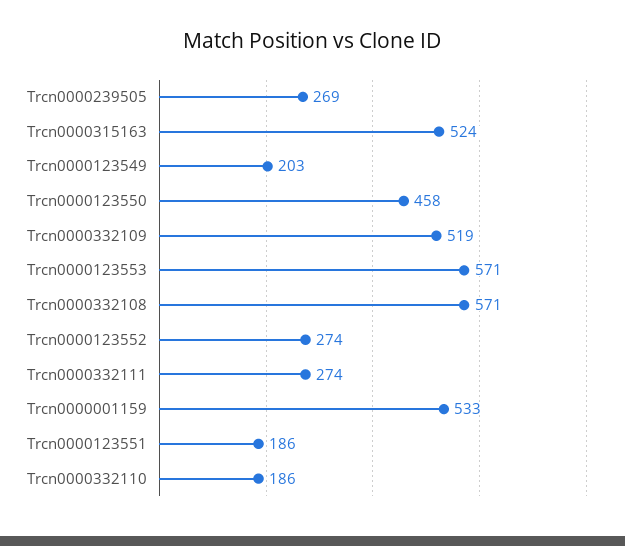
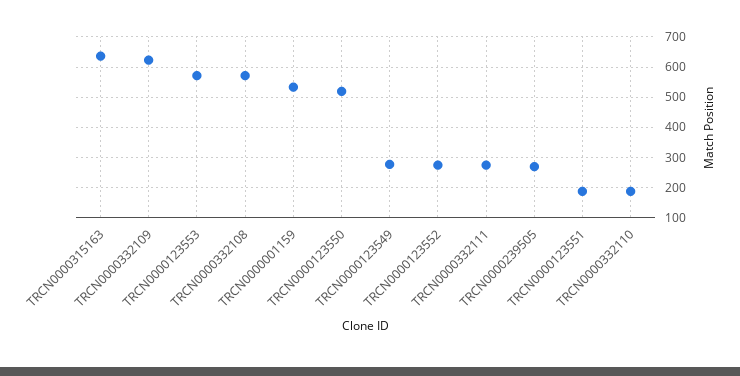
  {
    "Trcn0000239505": 269,
-   "Trcn0000315163": 524,
+   "Trcn0000315163": 640,
-   "Trcn0000123549": 203,
+   "Trcn0000123549": 280,
-   "Trcn0000123550": 458,
+   "Trcn0000123550": 520,
-   "Trcn0000332109": 519,
+   "Trcn0000332109": 620,
    "Trcn0000123553": 571,
    "Trcn0000332108": 571,
    "Trcn0000123552": 274,
    "Trcn0000332111": 274,
    "Trcn0000001159": 533,
    "Trcn0000123551": 186,
    "Trcn0000332110": 186
  }

